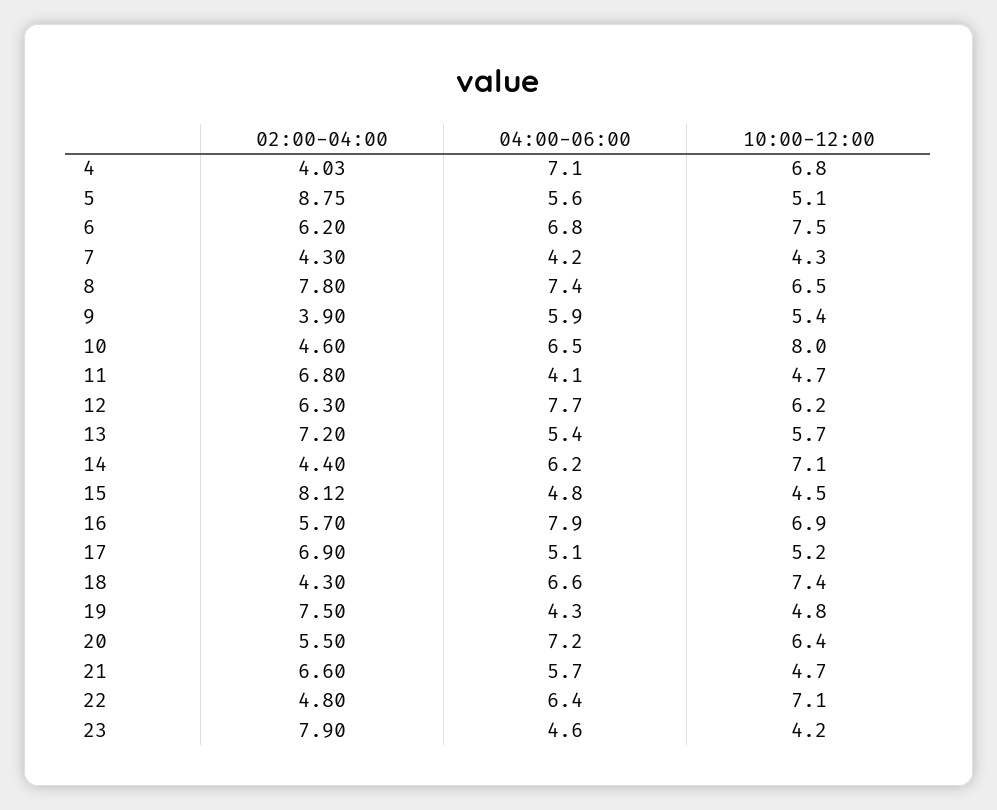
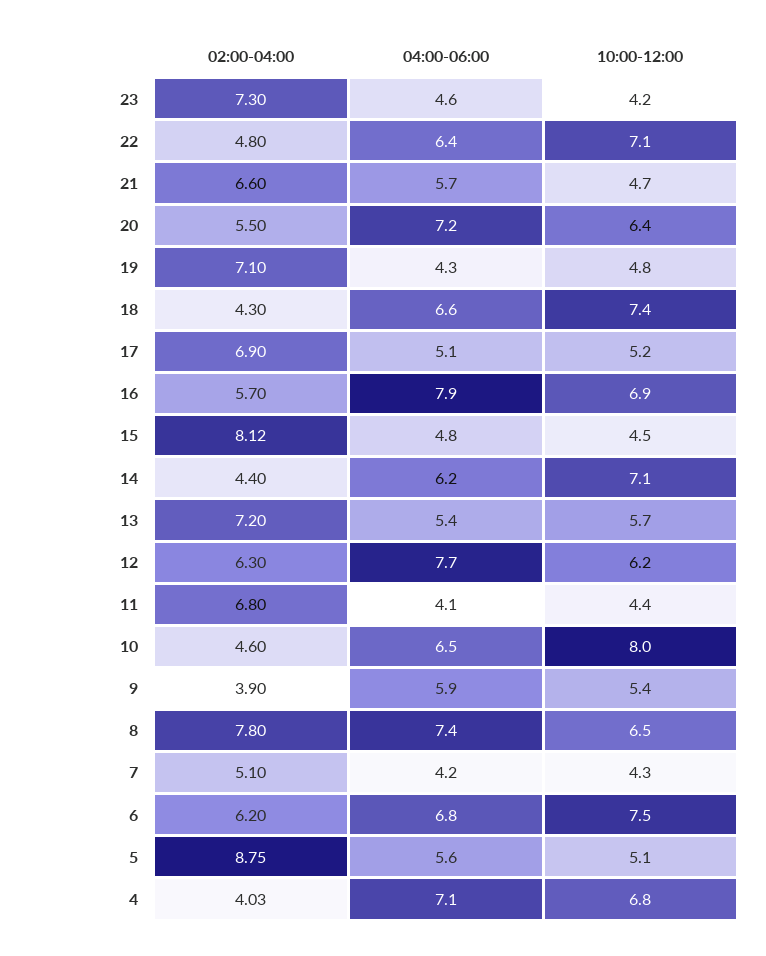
  {
    "02:00-04:00": {
      "4": 4.03,
      "5": 8.75,
      "6": 6.2,
-     "7": 4.3,
+     "7": 5.1,
      "8": 7.8,
      "9": 3.9,
      "10": 4.6,
      "11": 6.8,
      "12": 6.3,
      "13": 7.2,
      "14": 4.4,
      "15": 8.12,
      "16": 5.7,
      "17": 6.9,
      "18": 4.3,
-     "19": 7.5,
+     "19": 7.1,
      "20": 5.5,
      "21": 6.6,
      "22": 4.8,
-     "23": 7.9
+     "23": 7.3
    },
    "04:00-06:00": {
      "4": 7.1,
      "5": 5.6,
      "6": 6.8,
      "7": 4.2,
      "8": 7.4,
      "9": 5.9,
      "10": 6.5,
      "11": 4.1,
      "12": 7.7,
      "13": 5.4,
      "14": 6.2,
      "15": 4.8,
      "16": 7.9,
      "17": 5.1,
      "18": 6.6,
      "19": 4.3,
      "20": 7.2,
      "21": 5.7,
      "22": 6.4,
      "23": 4.6
    },
    "10:00-12:00": {
      "4": 6.8,
      "5": 5.1,
      "6": 7.5,
      "7": 4.3,
      "8": 6.5,
      "9": 5.4,
      "10": 8,
-     "11": 4.7,
+     "11": 4.4,
      "12": 6.2,
      "13": 5.7,
      "14": 7.1,
      "15": 4.5,
      "16": 6.9,
      "17": 5.2,
      "18": 7.4,
      "19": 4.8,
      "20": 6.4,
      "21": 4.7,
      "22": 7.1,
      "23": 4.2
    }
  }

